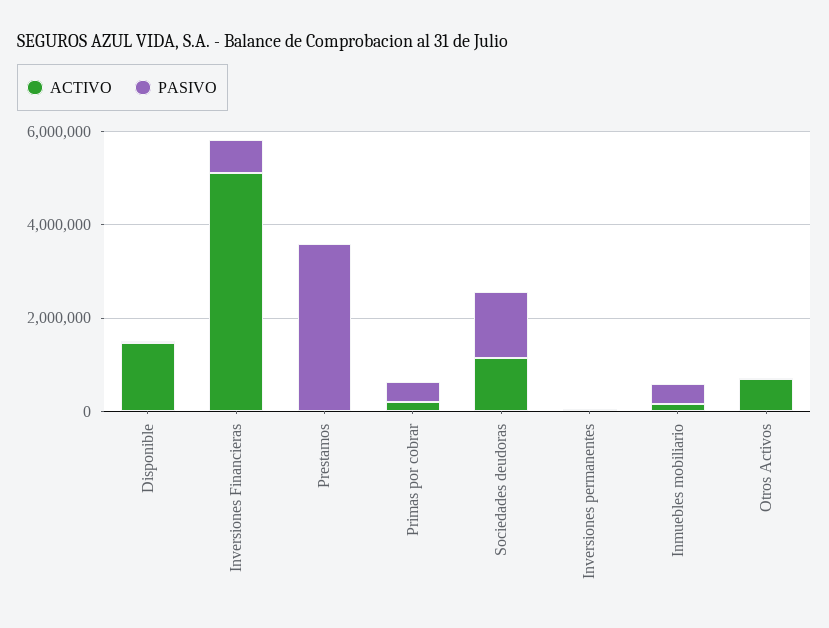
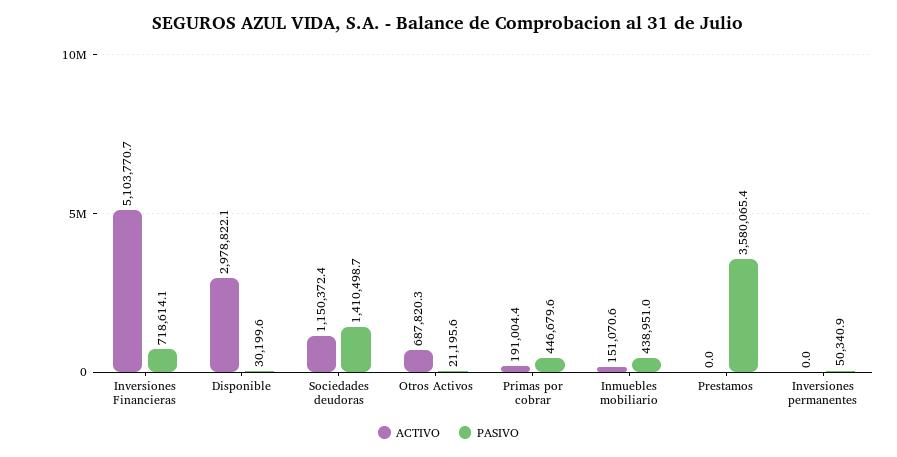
  {
    "ACTIVO": {
-     "Disponible": 1500000,
+     "Disponible": 2978822.1,
      "Inversiones Financieras": 5103770.7,
      "Prestamos": 0,
      "Primas por cobrar": 191004.4,
      "Sociedades deudoras": 1150372.4,
      "Inversiones permanentes": 0,
      "Inmuebles mobiliario": 151070.6,
      "Otros Activos": 687820.3
    },
    "PASIVO": {
      "Disponible": 30199.6,
      "Inversiones Financieras": 718614.1,
      "Prestamos": 3580065.4,
      "Primas por cobrar": 446679.6,
      "Sociedades deudoras": 1410498.7,
      "Inversiones permanentes": 50340.9,
      "Inmuebles mobiliario": 438951,
      "Otros Activos": 21195.6
    }
  }

